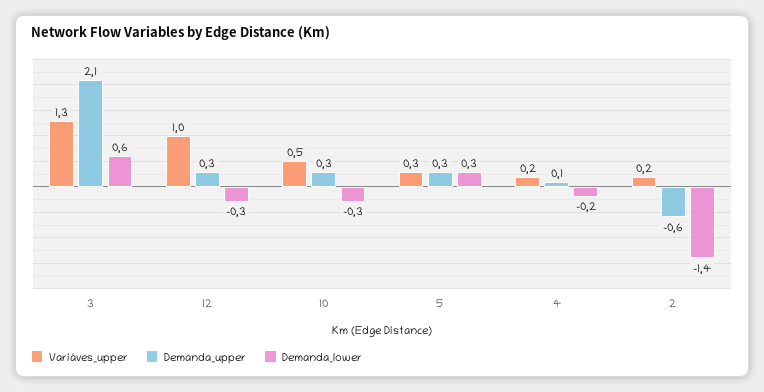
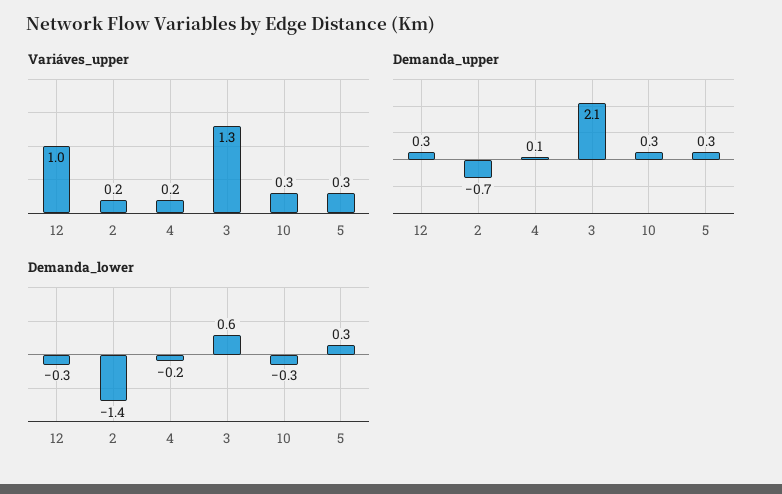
  {
    "Variáves_upper": {
      "3": 1.3,
      "12": 1,
-     "10": 0.5,
+     "10": 0.3,
      "5": 0.3,
      "4": 0.2,
      "2": 0.2
    },
    "Demanda_upper": {
      "3": 2.1,
      "12": 0.3,
      "10": 0.3,
      "5": 0.3,
      "4": 0.1,
-     "2": -0.6
+     "2": -0.7
    },
    "Demanda_lower": {
      "3": 0.6,
      "12": -0.3,
      "10": -0.3,
      "5": 0.3,
      "4": -0.2,
      "2": -1.4
    }
  }

